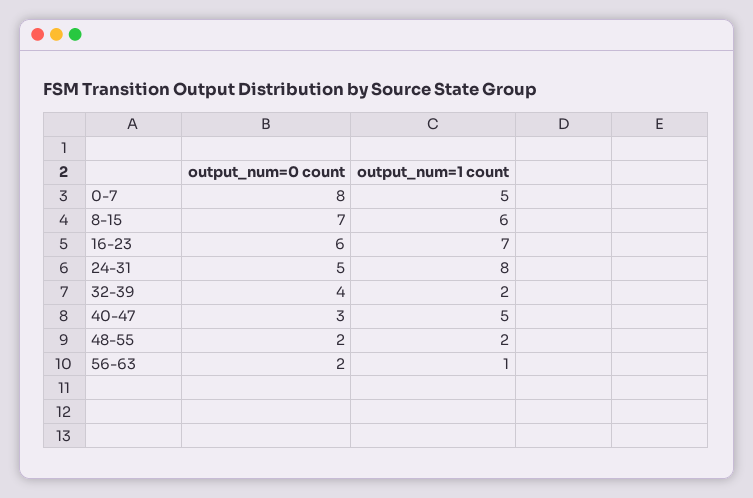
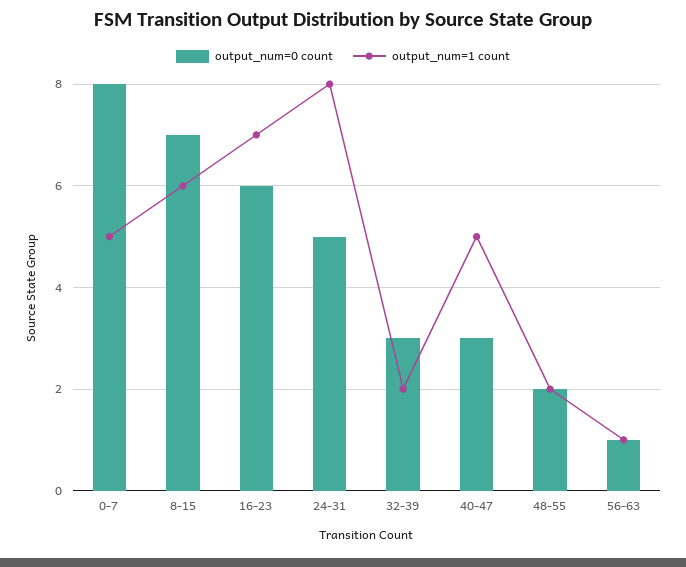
  {
    "output_num=0 count": {
      "0-7": 8,
      "8-15": 7,
      "16-23": 6,
      "24-31": 5,
-     "32-39": 4,
+     "32-39": 3,
      "40-47": 3,
      "48-55": 2,
-     "56-63": 2
+     "56-63": 1
    },
    "output_num=1 count": {
      "0-7": 5,
      "8-15": 6,
      "16-23": 7,
      "24-31": 8,
      "32-39": 2,
      "40-47": 5,
      "48-55": 2,
      "56-63": 1
    }
  }

